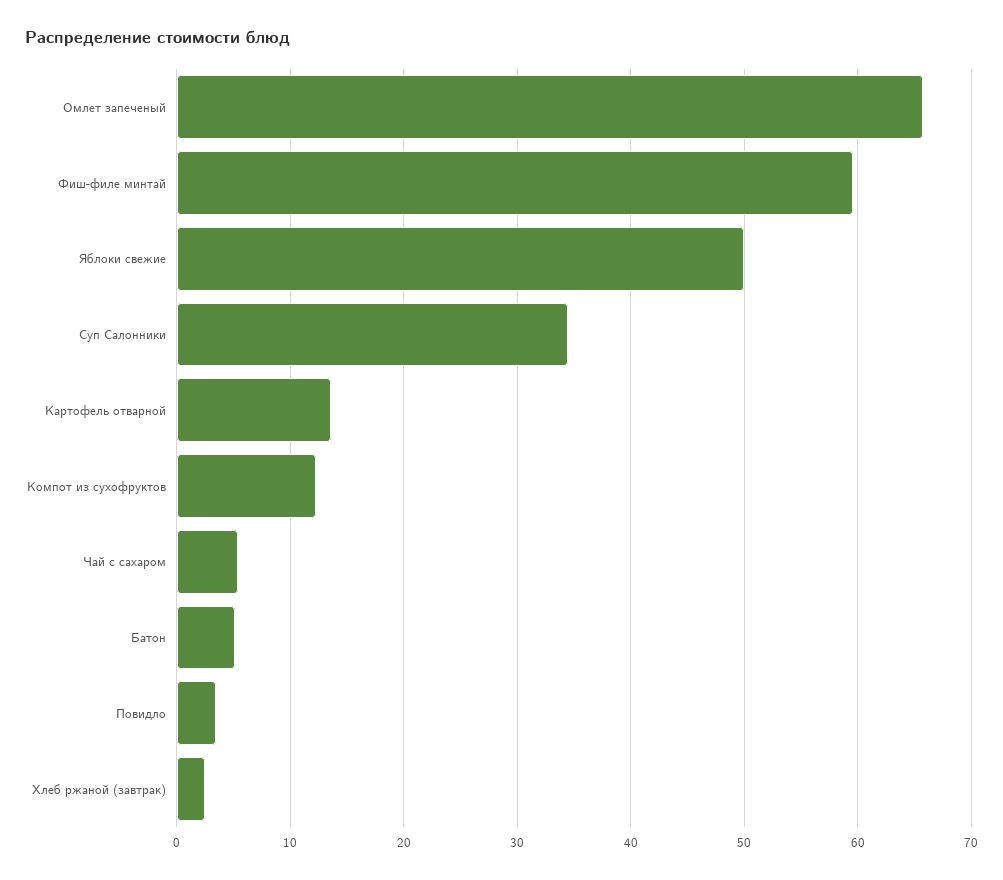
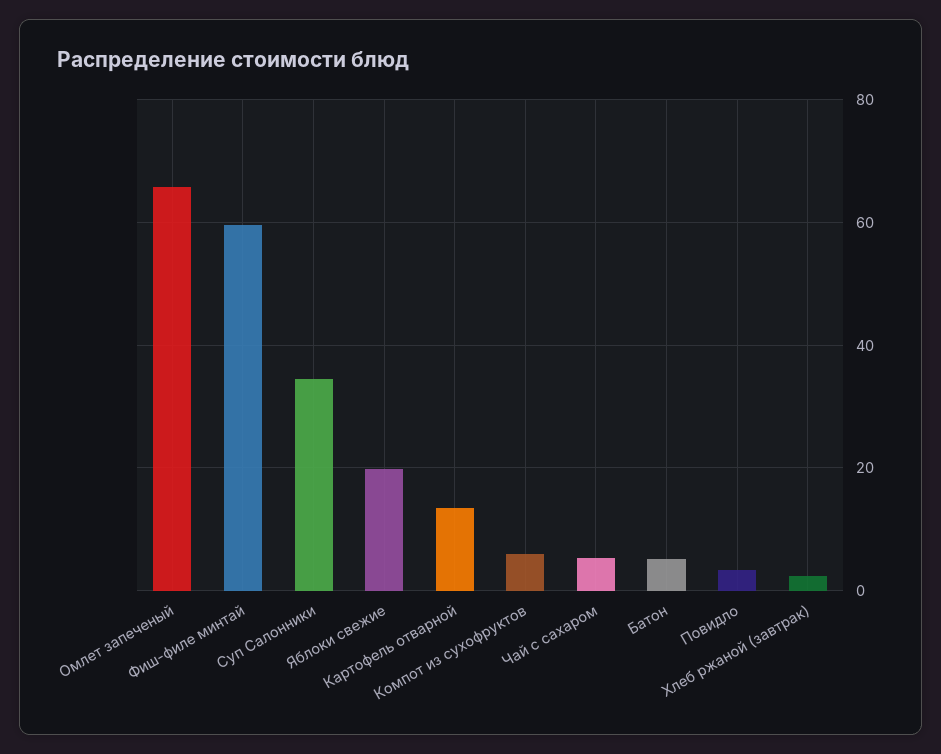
  {
    "Омлет запеченый": 66,
    "Фиш-филе минтай": 60,
-   "Яблоки свежие": 50,
+   "Яблоки свежие": 20,
    "Суп Салонники": 34,
    "Картофель отварной": 14,
-   "Компот из сухофруктов": 12,
+   "Компот из сухофруктов": 6,
    "Чай с сахаром": 5,
    "Батон": 5,
    "Повидло": 3,
    "Хлеб ржаной (завтрак)": 2
  }

